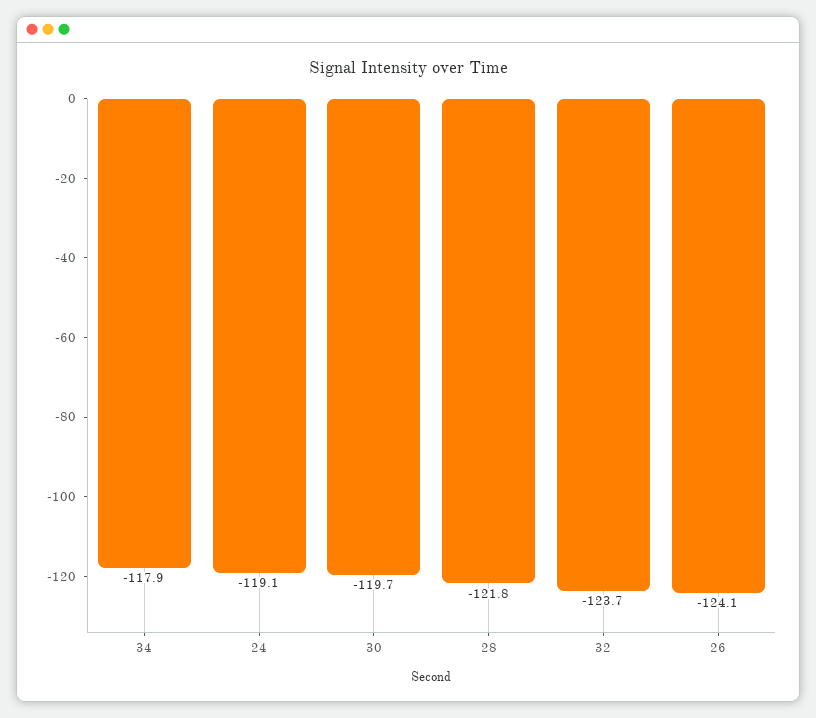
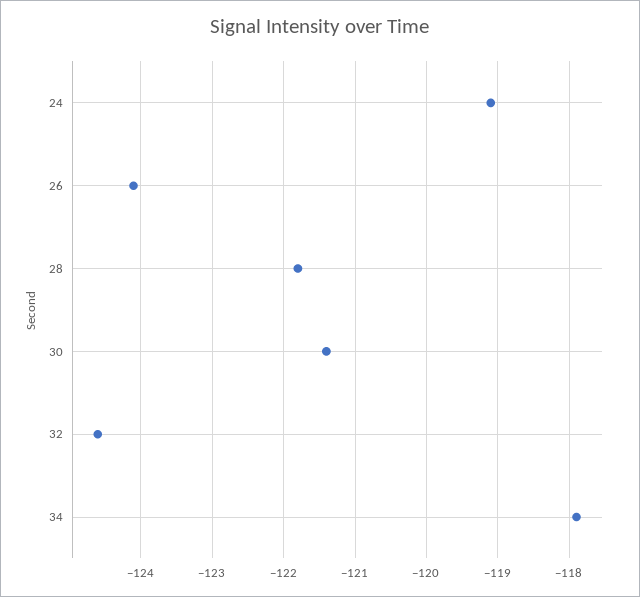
  {
    "34": -117.9,
    "24": -119.1,
-   "30": -119.7,
+   "30": -121.4,
    "28": -121.8,
-   "32": -123.7,
+   "32": -124.6,
    "26": -124.1
  }

